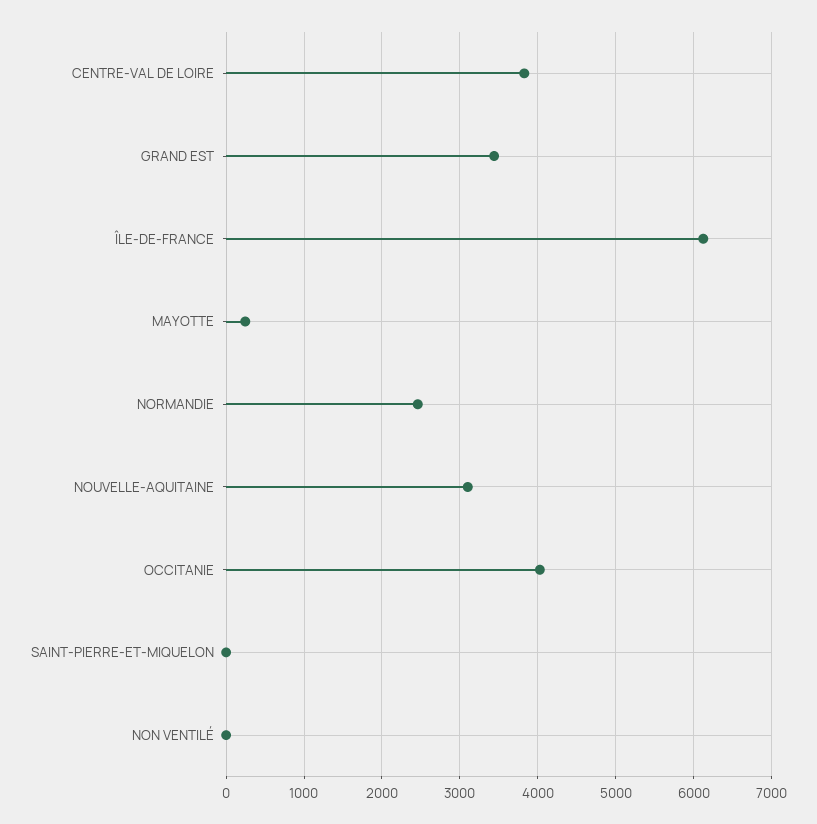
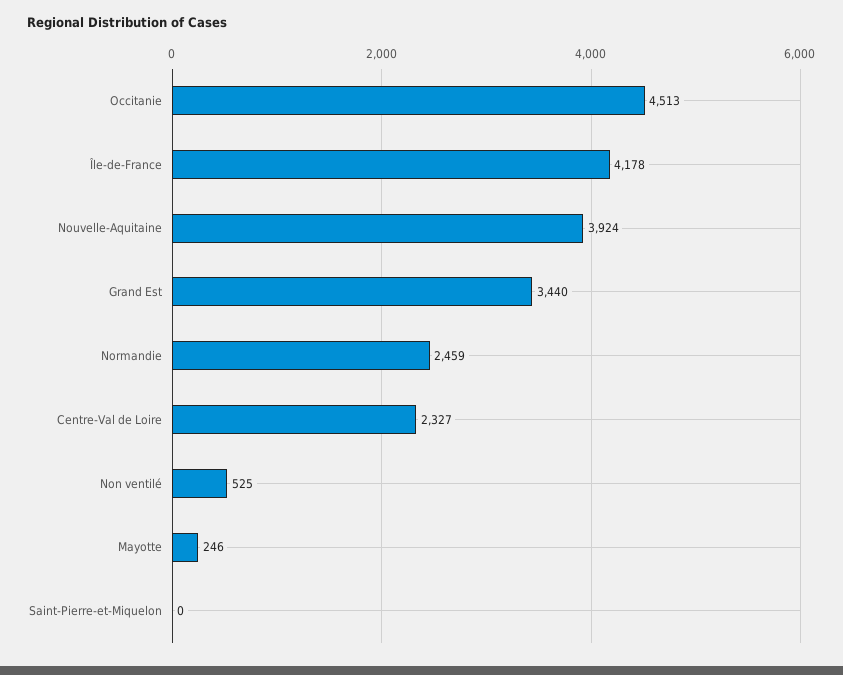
  {
-   "CENTRE-VAL DE LOIRE": 3800,
+   "CENTRE-VAL DE LOIRE": 2327,
    "GRAND EST": 3440,
-   "ÎLE-DE-FRANCE": 6100,
+   "ÎLE-DE-FRANCE": 4178,
    "MAYOTTE": 246,
    "NORMANDIE": 2459,
-   "NOUVELLE-AQUITAINE": 3100,
+   "NOUVELLE-AQUITAINE": 3924,
-   "OCCITANIE": 4000,
+   "OCCITANIE": 4513,
    "SAINT-PIERRE-ET-MIQUELON": 0,
-   "NON VENTILÉ": 0
+   "NON VENTILÉ": 525
  }

